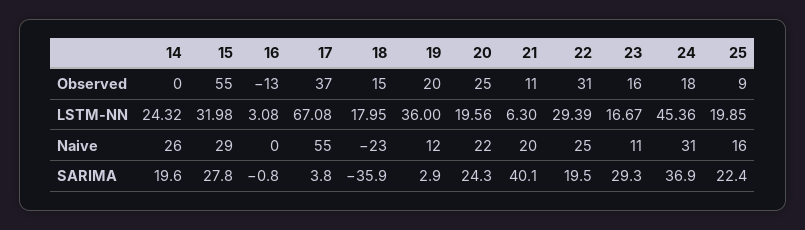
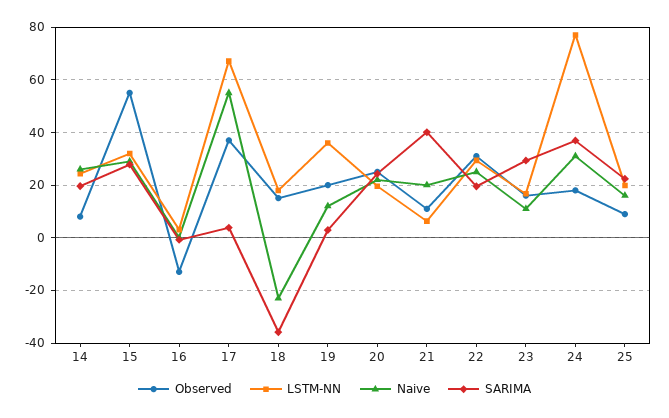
  {
    "Observed": {
-     "14": 0,
+     "14": 7.5,
      "15": 55,
      "16": -13,
      "17": 37,
      "18": 15,
      "19": 20,
      "20": 25,
      "21": 11,
      "22": 31,
      "23": 16,
      "24": 18,
      "25": 9
    },
    "LSTM-NN": {
      "14": 24.32,
      "15": 31.98,
      "16": 3.08,
      "17": 67.08,
      "18": 17.95,
      "19": 36,
      "20": 19.56,
      "21": 6.3,
      "22": 29.39,
      "23": 16.67,
-     "24": 45.36,
+     "24": 77.5,
      "25": 19.85
    },
    "Naive": {
      "14": 26,
      "15": 29,
      "16": 0,
      "17": 55,
      "18": -23,
      "19": 12,
      "20": 22,
      "21": 20,
      "22": 25,
      "23": 11,
      "24": 31,
      "25": 16
    },
    "SARIMA": {
      "14": 19.6,
      "15": 27.8,
      "16": -0.8,
      "17": 3.8,
      "18": -35.9,
      "19": 2.9,
      "20": 24.3,
      "21": 40.1,
      "22": 19.5,
      "23": 29.3,
      "24": 36.9,
      "25": 22.4
    }
  }

